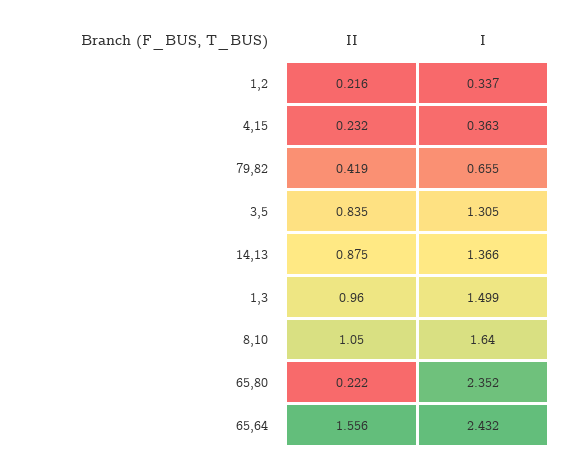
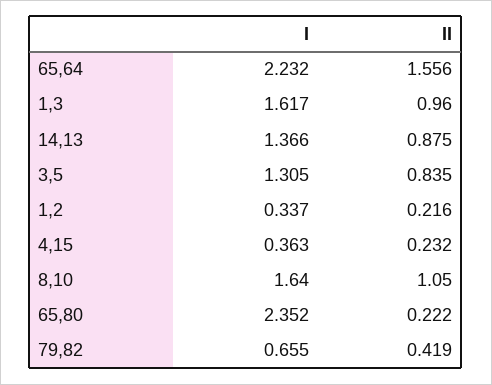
  {
    "II": {
      "1,2": 0.216,
      "4,15": 0.232,
      "79,82": 0.419,
      "3,5": 0.835,
      "14,13": 0.875,
      "1,3": 0.96,
      "8,10": 1.05,
      "65,80": 0.222,
      "65,64": 1.556
    },
    "I": {
      "1,2": 0.337,
      "4,15": 0.363,
      "79,82": 0.655,
      "3,5": 1.305,
      "14,13": 1.366,
-     "1,3": 1.499,
+     "1,3": 1.617,
      "8,10": 1.64,
      "65,80": 2.352,
-     "65,64": 2.432
+     "65,64": 2.232
    }
  }

